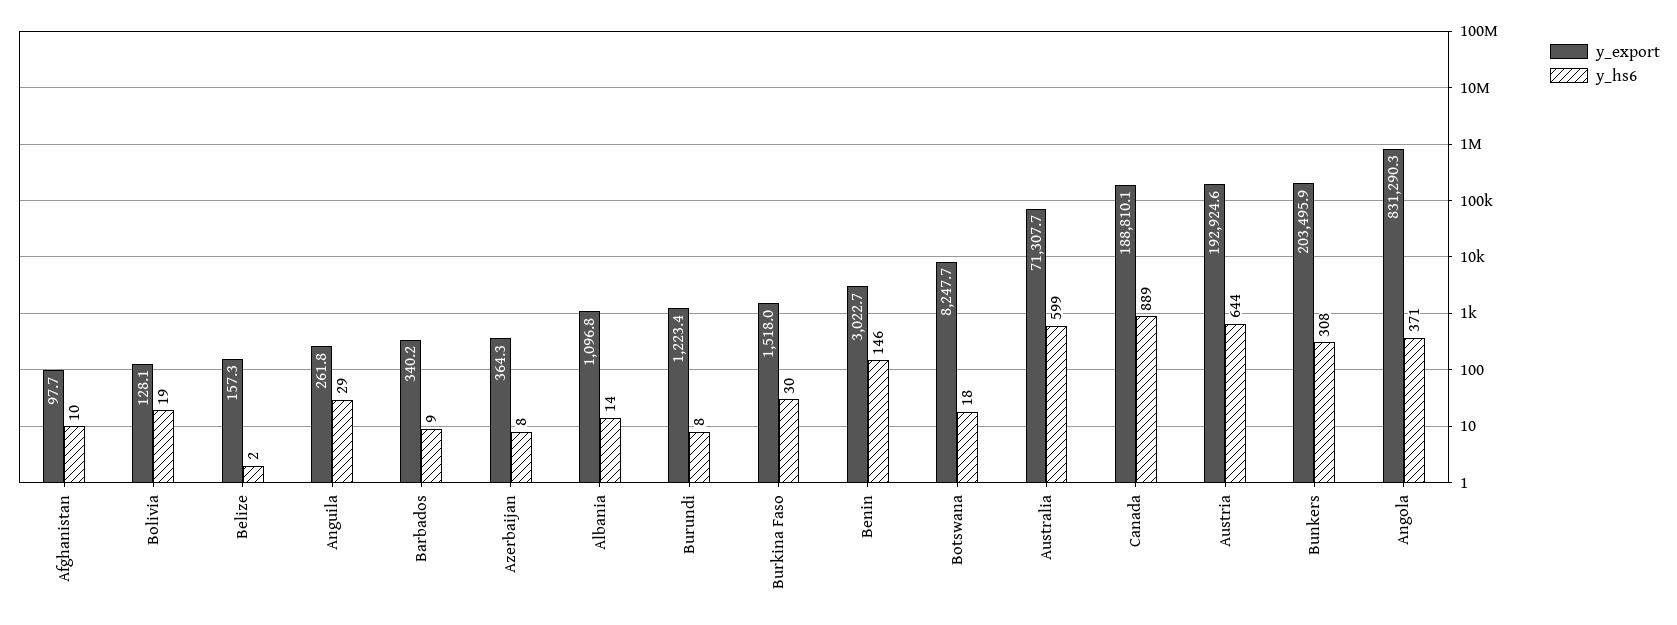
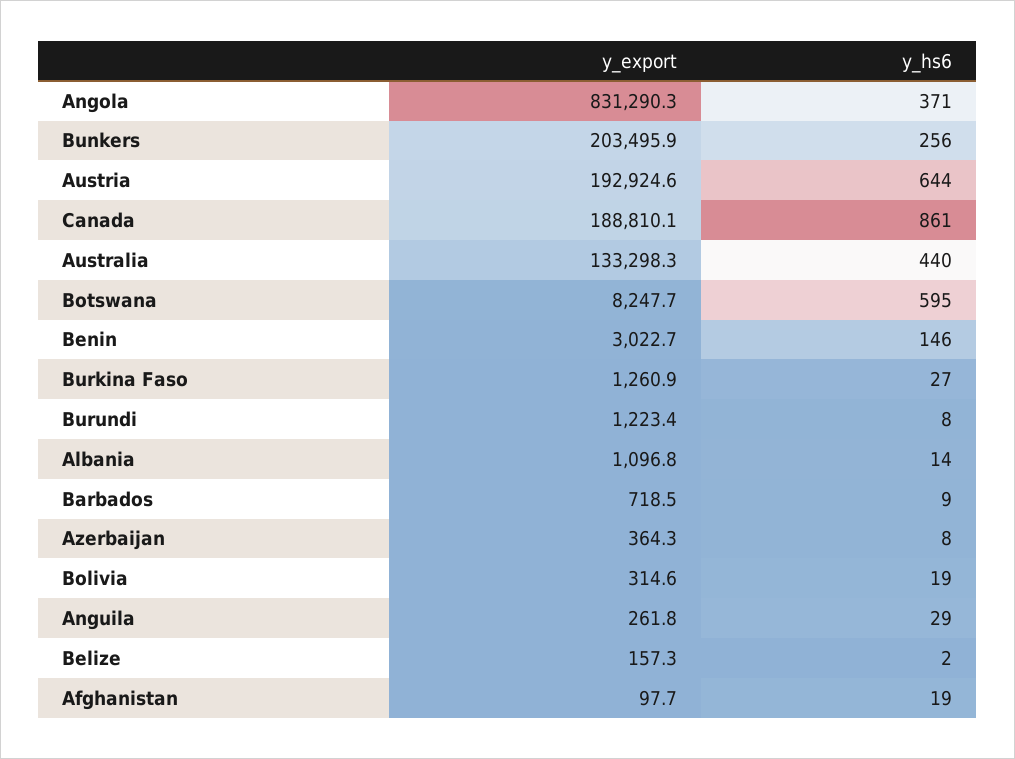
  {
    "y_export": {
      "Afghanistan": 97.7,
-     "Bolivia": 128.1,
+     "Bolivia": 314.6,
      "Belize": 157.3,
      "Anguila": 261.8,
-     "Barbados": 340.2,
+     "Barbados": 718.5,
      "Azerbaijan": 364.3,
      "Albania": 1096.8,
      "Burundi": 1223.4,
-     "Burkina Faso": 1518,
+     "Burkina Faso": 1260.9,
      "Benin": 3022.7,
      "Botswana": 8247.7,
-     "Australia": 71307.7,
+     "Australia": 133298.3,
      "Canada": 188810.1,
      "Austria": 192924.6,
      "Bunkers": 203495.9,
      "Angola": 831290.3
    },
    "y_hs6": {
-     "Afghanistan": 10,
+     "Afghanistan": 19,
      "Bolivia": 19,
      "Belize": 2,
      "Anguila": 29,
      "Barbados": 9,
      "Azerbaijan": 8,
      "Albania": 14,
      "Burundi": 8,
-     "Burkina Faso": 30,
+     "Burkina Faso": 27,
      "Benin": 146,
-     "Botswana": 18,
+     "Botswana": 595,
-     "Australia": 599,
+     "Australia": 440,
-     "Canada": 889,
+     "Canada": 861,
      "Austria": 644,
-     "Bunkers": 308,
+     "Bunkers": 256,
      "Angola": 371
    }
  }

